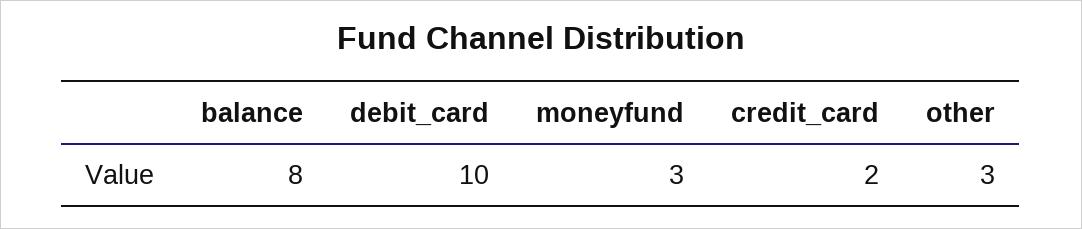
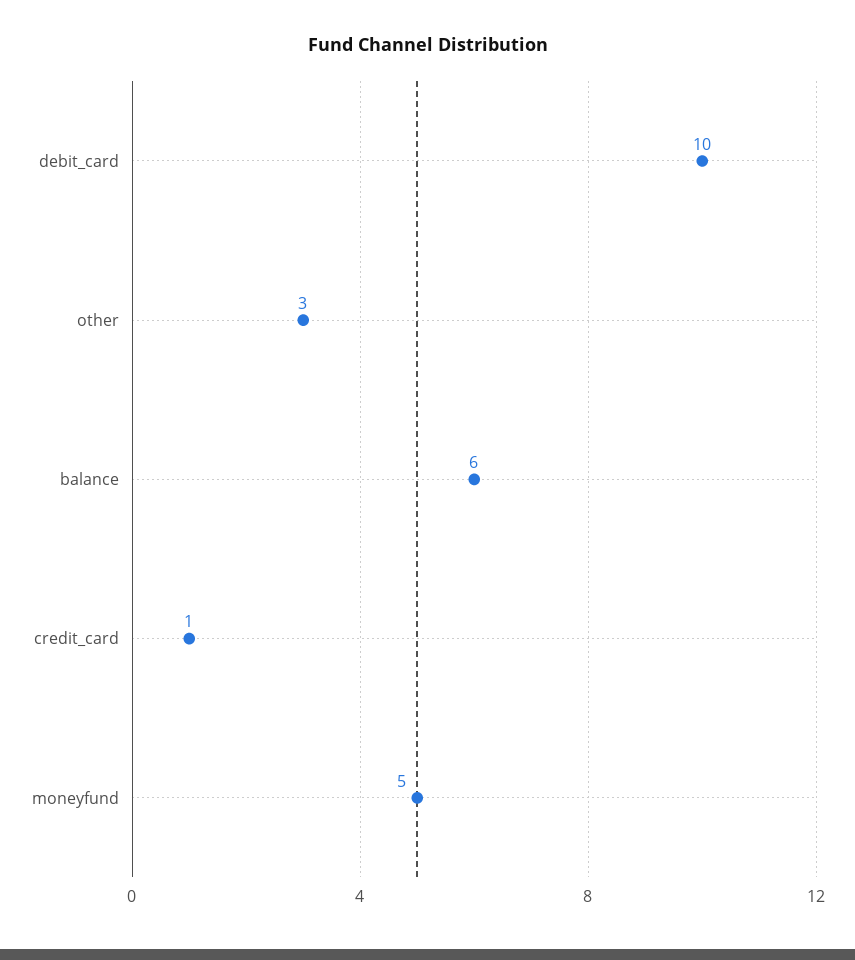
  {
-   "balance": 8,
+   "balance": 6,
    "debit_card": 10,
-   "moneyfund": 3,
+   "moneyfund": 5,
-   "credit_card": 2,
+   "credit_card": 1,
    "other": 3
  }

